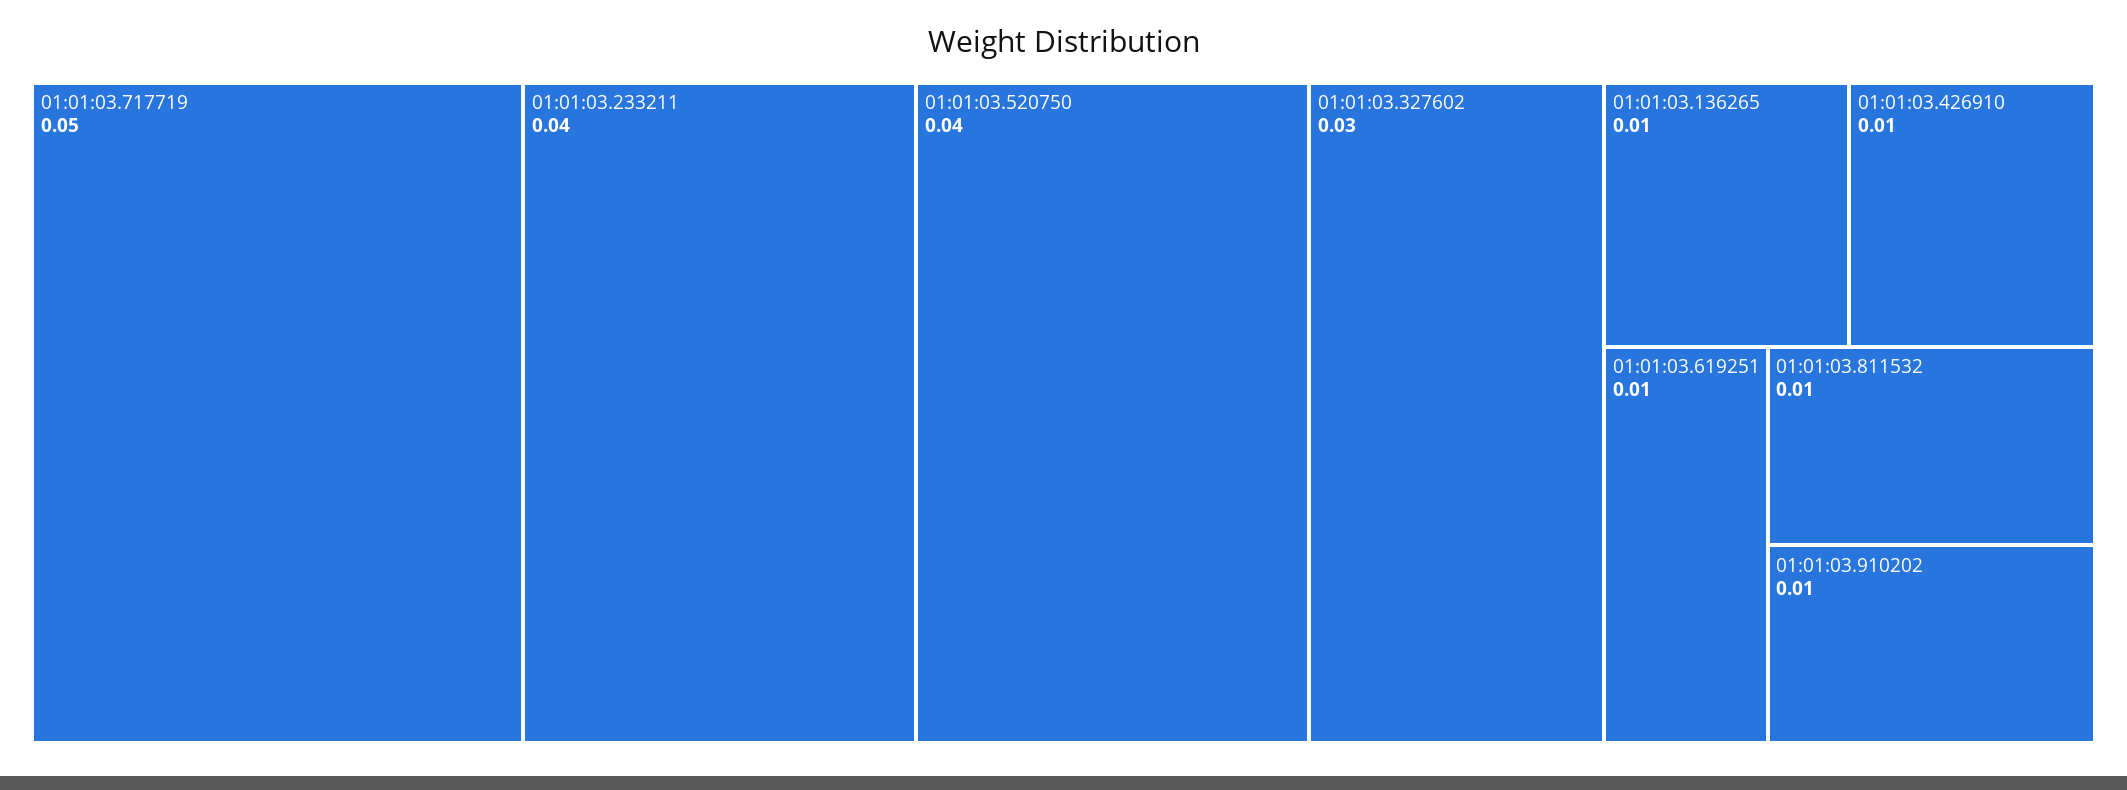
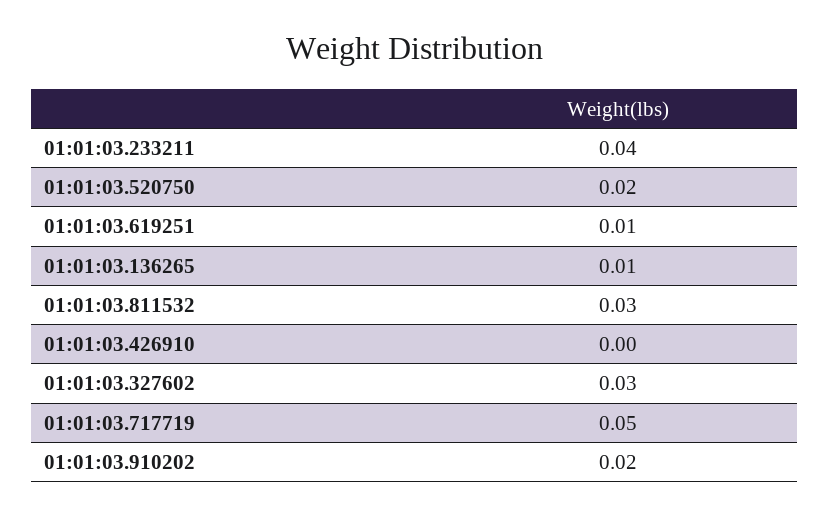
  {
    "01:01:03.717719": 0.05,
    "01:01:03.233211": 0.04,
-   "01:01:03.520750": 0.04,
+   "01:01:03.520750": 0.02,
    "01:01:03.327602": 0.03,
    "01:01:03.136265": 0.01,
-   "01:01:03.426910": 0.01,
+   "01:01:03.426910": 0,
    "01:01:03.619251": 0.01,
-   "01:01:03.811532": 0.01,
+   "01:01:03.811532": 0.03,
-   "01:01:03.910202": 0.01
+   "01:01:03.910202": 0.02
  }

